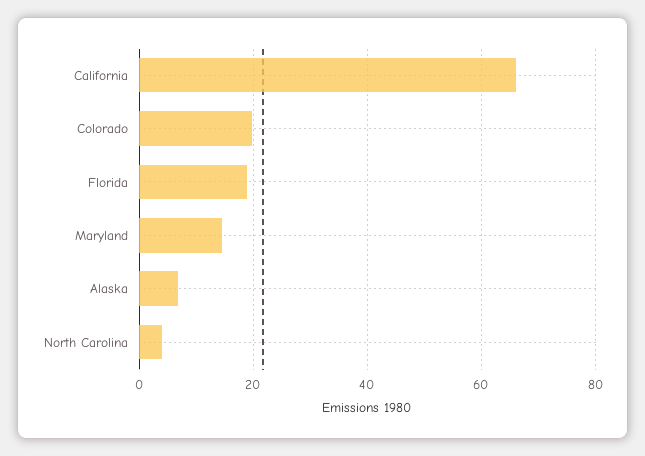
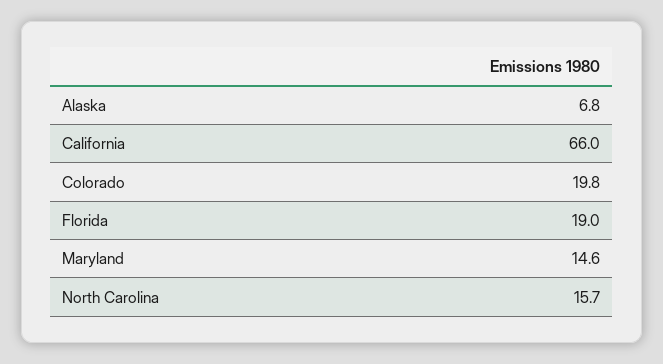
  {
    "California": 66,
    "Colorado": 19.8,
    "Florida": 19,
    "Maryland": 14.6,
    "Alaska": 6.8,
-   "North Carolina": 4
+   "North Carolina": 15.7
  }

